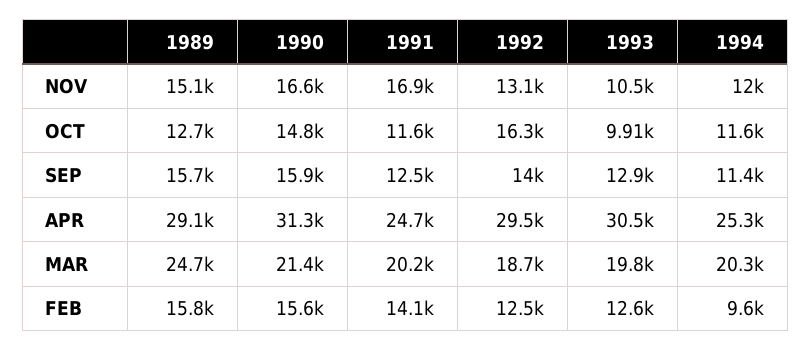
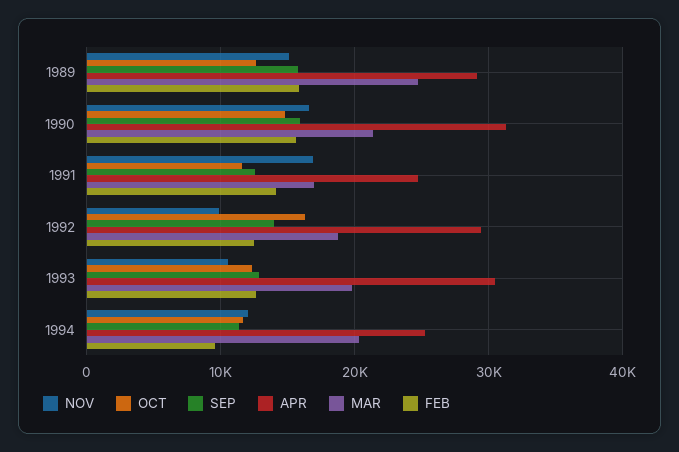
  {
    "NOV": {
      "1989": 15100,
      "1990": 16600,
      "1991": 16900,
-     "1992": 13100,
+     "1992": 10000,
      "1993": 10500,
      "1994": 12000
    },
    "OCT": {
      "1989": 12700,
      "1990": 14800,
      "1991": 11600,
      "1992": 16300,
-     "1993": 9910,
+     "1993": 12000,
      "1994": 11600
    },
    "SEP": {
      "1989": 15700,
      "1990": 15900,
      "1991": 12500,
      "1992": 14000,
      "1993": 12900,
      "1994": 11400
    },
    "APR": {
      "1989": 29100,
      "1990": 31300,
      "1991": 24700,
      "1992": 29500,
      "1993": 30500,
      "1994": 25300
    },
    "MAR": {
      "1989": 24700,
      "1990": 21400,
-     "1991": 20200,
+     "1991": 17000,
      "1992": 18700,
      "1993": 19800,
      "1994": 20300
    },
    "FEB": {
      "1989": 15800,
      "1990": 15600,
      "1991": 14100,
      "1992": 12500,
      "1993": 12600,
      "1994": 9600
    }
  }

